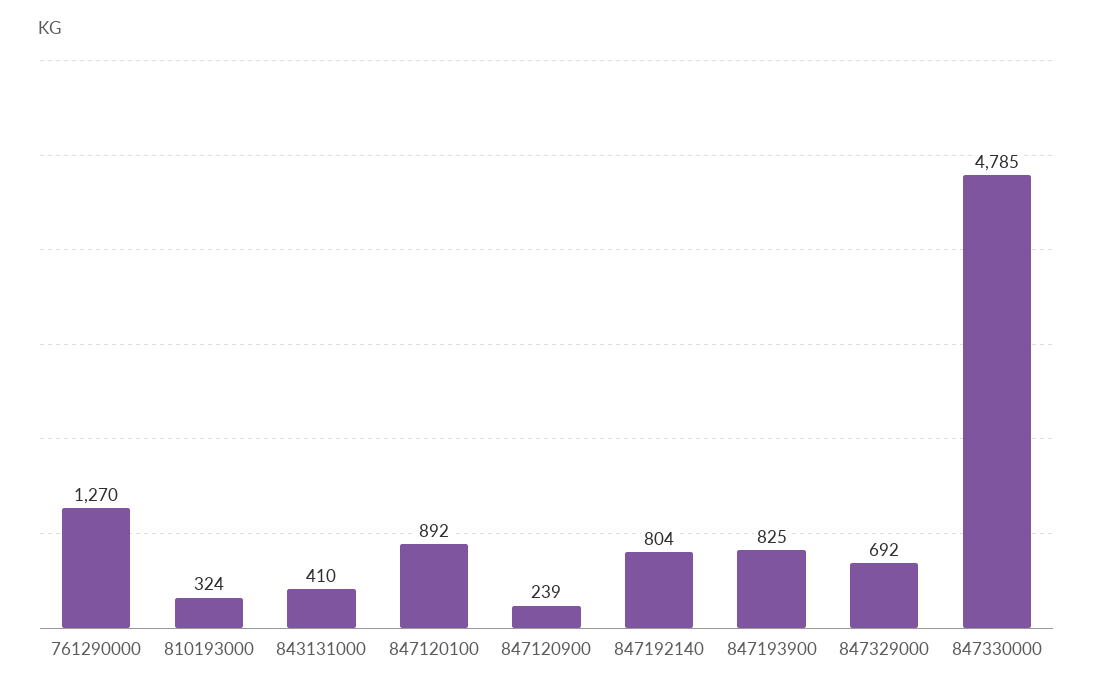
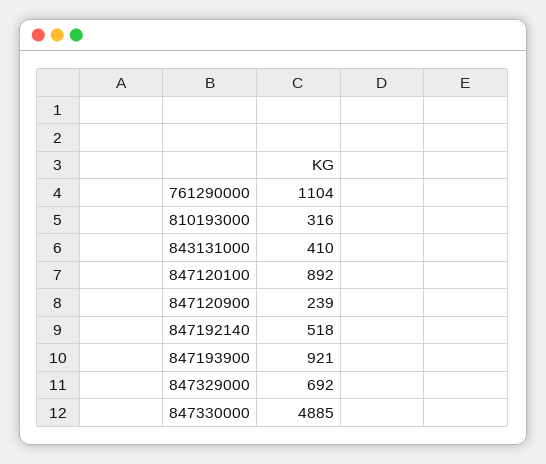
  {
-   "761290000": 1270,
+   "761290000": 1104,
-   "810193000": 324,
+   "810193000": 316,
    "843131000": 410,
    "847120100": 892,
    "847120900": 239,
-   "847192140": 804,
+   "847192140": 518,
-   "847193900": 825,
+   "847193900": 921,
    "847329000": 692,
-   "847330000": 4785
+   "847330000": 4885
  }

